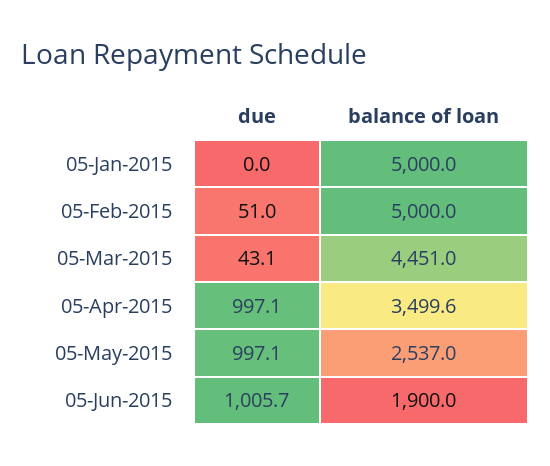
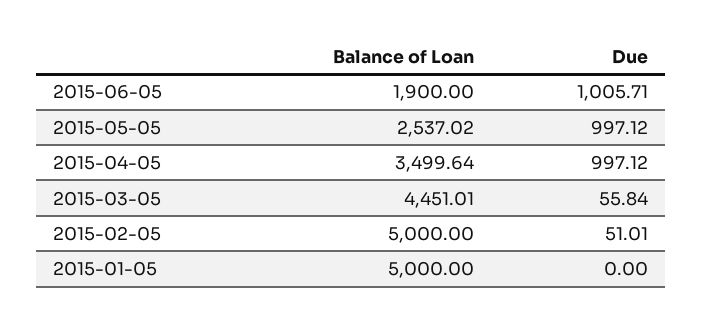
  {
    "due": {
      "05-Jan-2015": 0,
      "05-Feb-2015": 51.01,
-     "05-Mar-2015": 43.1,
+     "05-Mar-2015": 55.84,
      "05-Apr-2015": 997.12,
      "05-May-2015": 997.12,
      "05-Jun-2015": 1005.71
    },
    "balance of loan": {
      "05-Jan-2015": 5000,
      "05-Feb-2015": 5000,
      "05-Mar-2015": 4451.01,
      "05-Apr-2015": 3499.64,
      "05-May-2015": 2537.02,
      "05-Jun-2015": 1900
    }
  }

